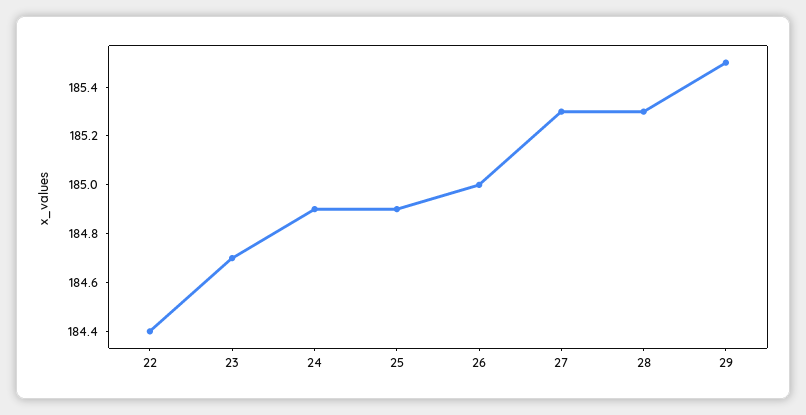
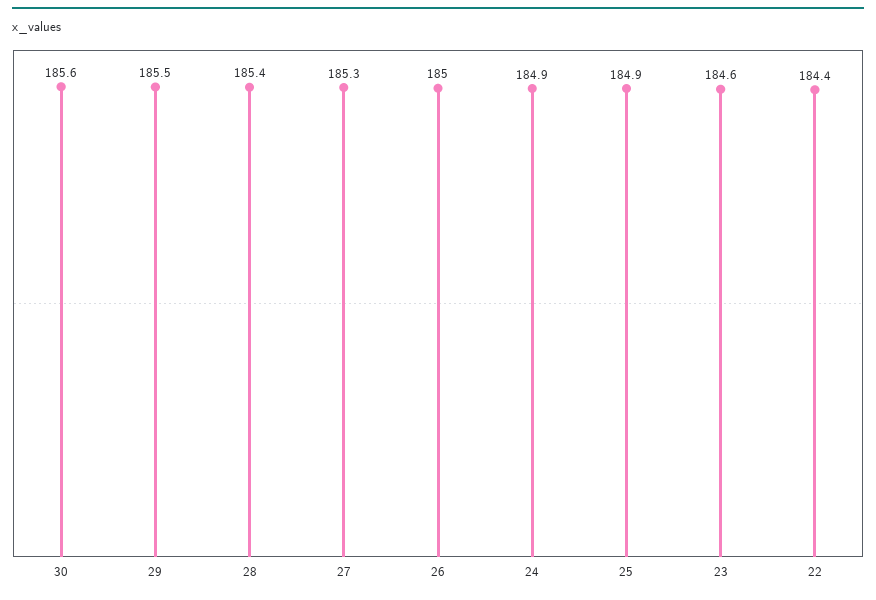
  {
    "22": 184.4,
-   "23": 184.7,
+   "23": 184.6,
    "24": 184.9,
    "25": 184.9,
    "26": 185,
    "27": 185.3,
-   "28": 185.3,
+   "28": 185.4,
-   "29": 185.5
+   "29": 185.5,
+   "30": 185.6
  }

